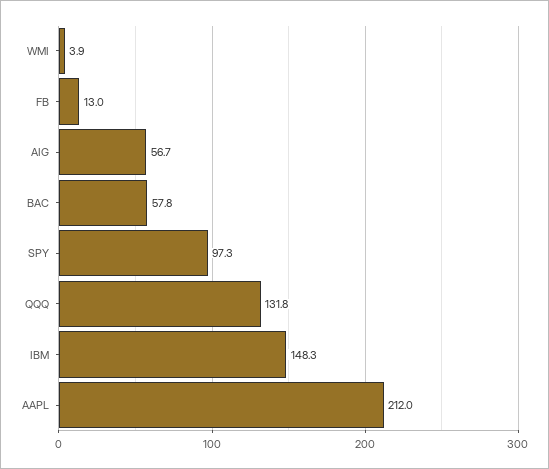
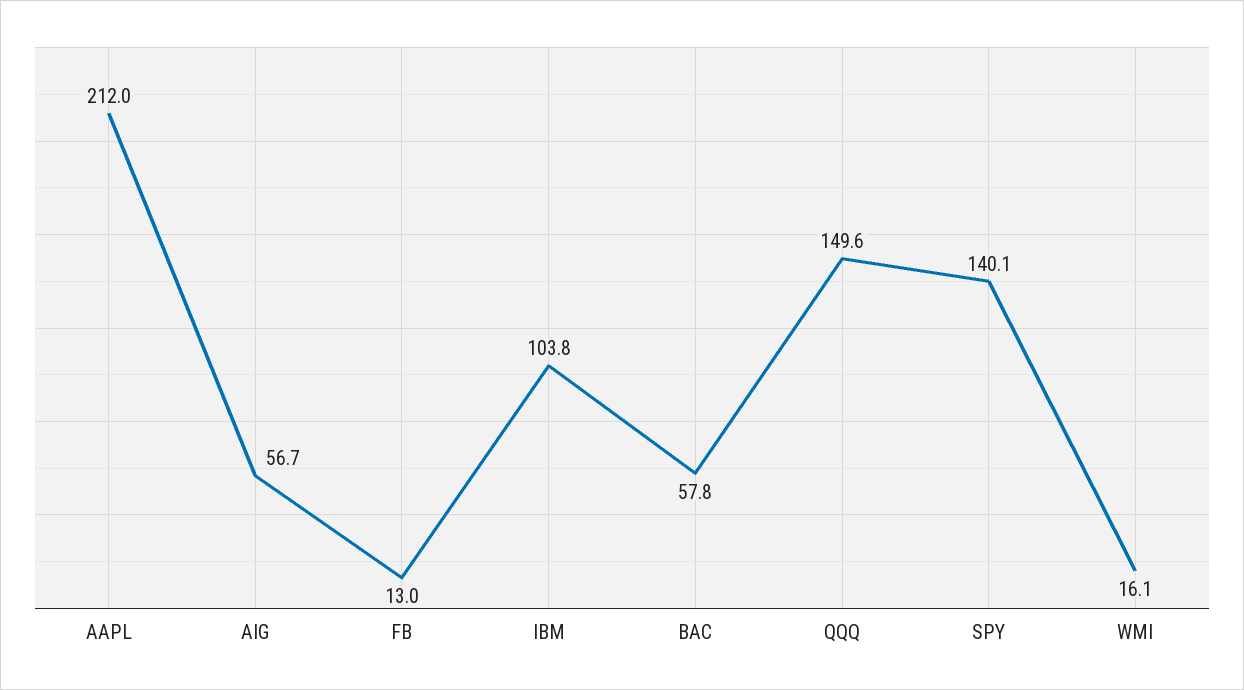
  {
-   "WMI": 3.9,
+   "WMI": 16.1,
    "FB": 13,
    "AIG": 56.7,
    "BAC": 57.8,
-   "SPY": 97.3,
+   "SPY": 140.1,
-   "QQQ": 131.8,
+   "QQQ": 149.6,
-   "IBM": 148.3,
+   "IBM": 103.8,
    "AAPL": 212
  }

